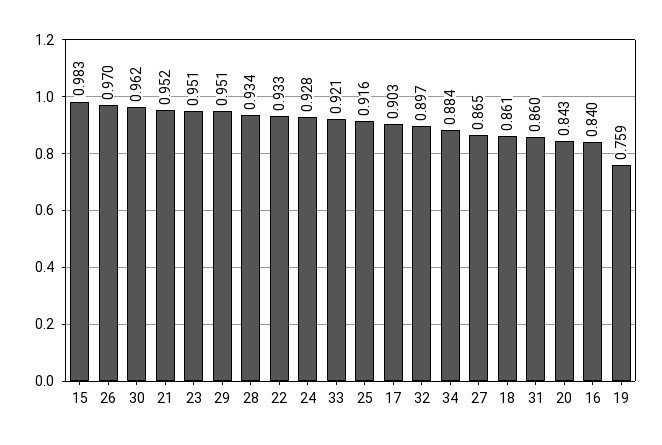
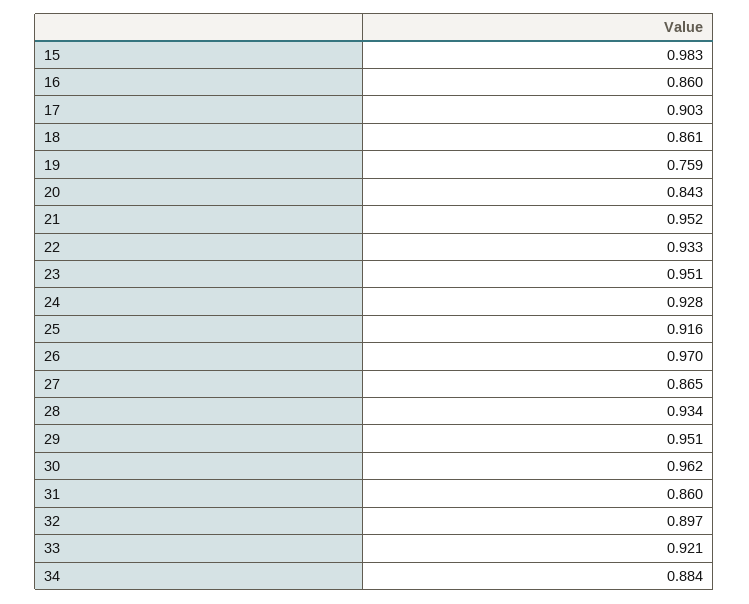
  {
    "15": 0.983,
    "26": 0.97,
    "30": 0.962,
    "21": 0.952,
    "23": 0.951,
    "29": 0.951,
    "28": 0.934,
    "22": 0.933,
    "24": 0.928,
    "33": 0.921,
    "25": 0.916,
    "17": 0.903,
    "32": 0.897,
    "34": 0.884,
    "27": 0.865,
    "18": 0.861,
    "31": 0.86,
    "20": 0.843,
-   "16": 0.84,
+   "16": 0.86,
    "19": 0.759
  }

